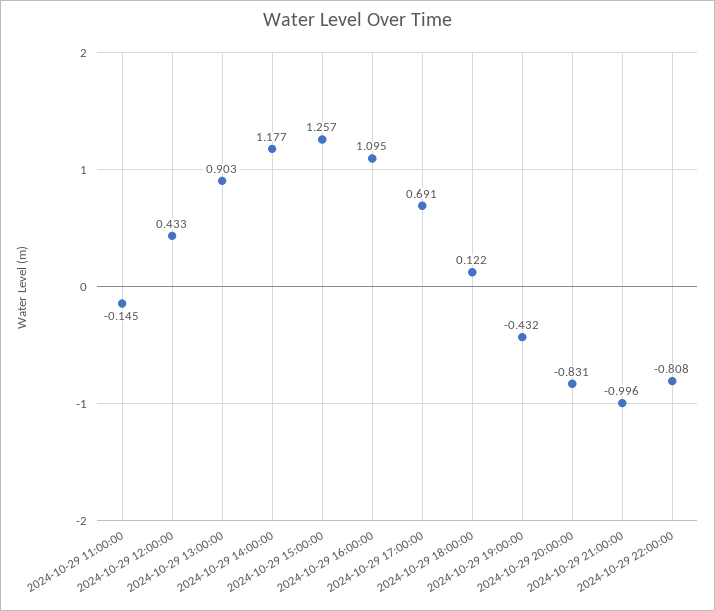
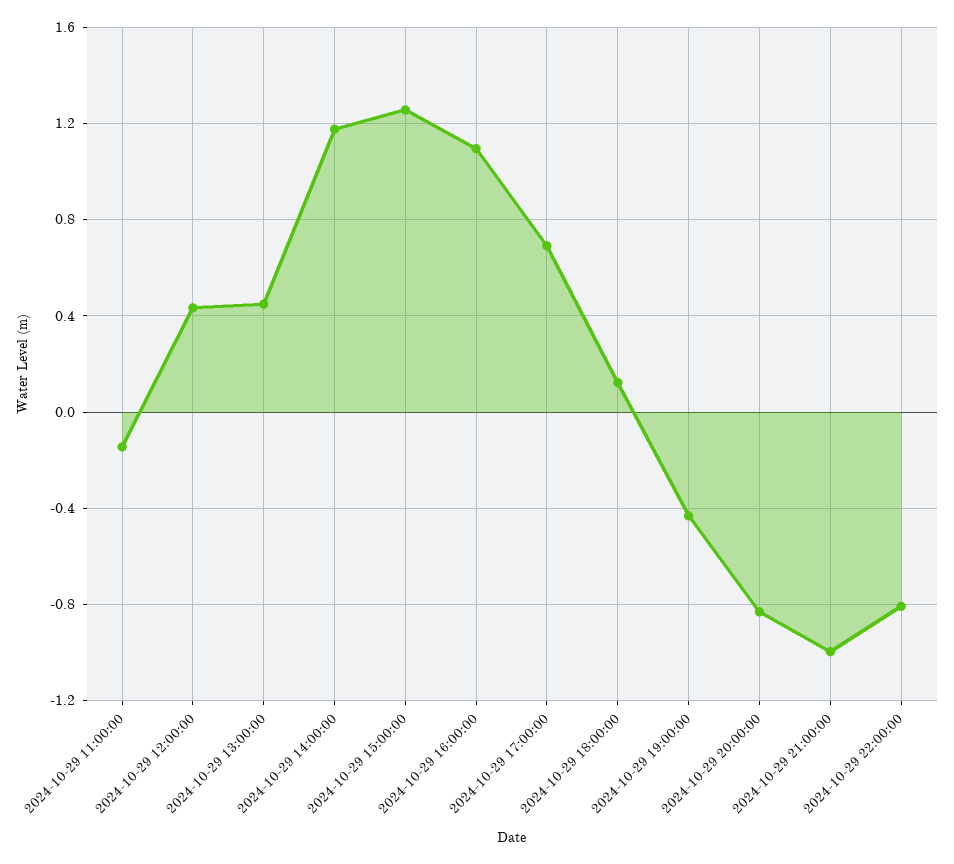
  {
    "2024-10-29 11:00:00": -0.145,
    "2024-10-29 12:00:00": 0.433,
-   "2024-10-29 13:00:00": 0.903,
+   "2024-10-29 13:00:00": 0.45,
    "2024-10-29 14:00:00": 1.177,
    "2024-10-29 15:00:00": 1.257,
    "2024-10-29 16:00:00": 1.095,
    "2024-10-29 17:00:00": 0.691,
    "2024-10-29 18:00:00": 0.122,
    "2024-10-29 19:00:00": -0.432,
    "2024-10-29 20:00:00": -0.831,
    "2024-10-29 21:00:00": -0.996,
    "2024-10-29 22:00:00": -0.808
  }

